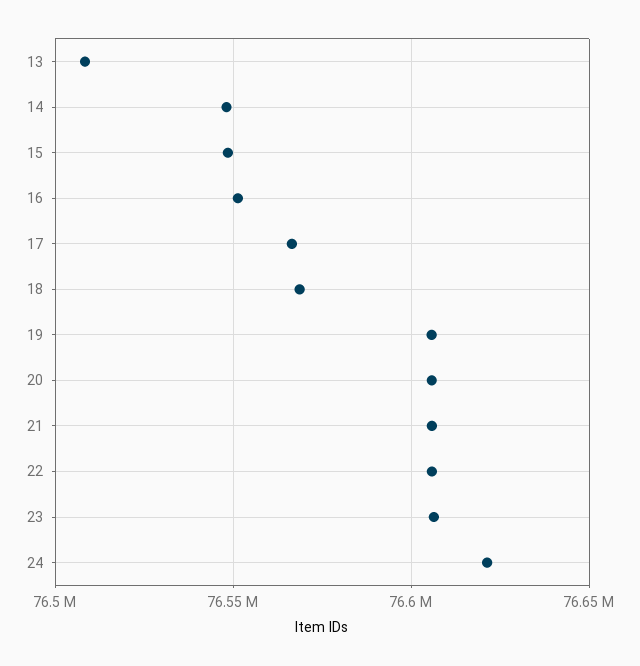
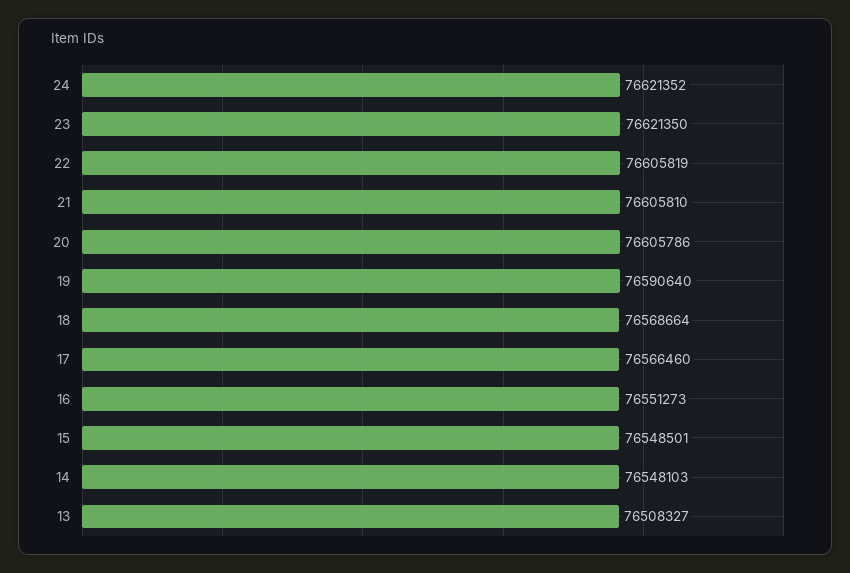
  {
    "13": 76508327,
    "14": 76548103,
    "15": 76548501,
    "16": 76551273,
    "17": 76566460,
    "18": 76568664,
-   "19": 76605000,
+   "19": 76590640,
    "20": 76605786,
    "21": 76605810,
    "22": 76605819,
-   "23": 76605000,
+   "23": 76621350,
    "24": 76621352
  }

